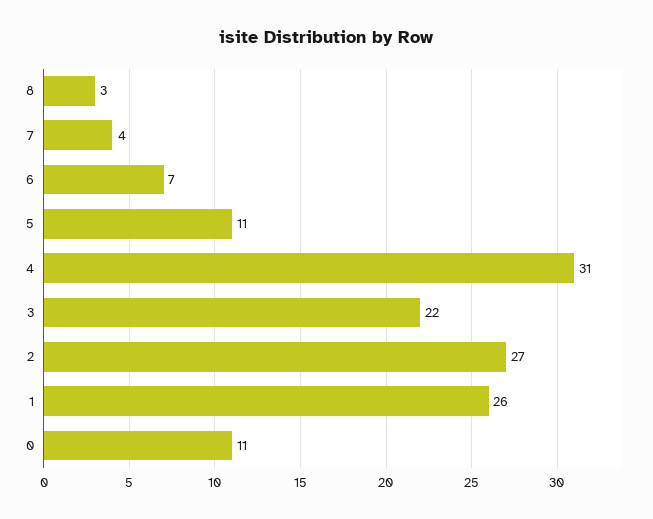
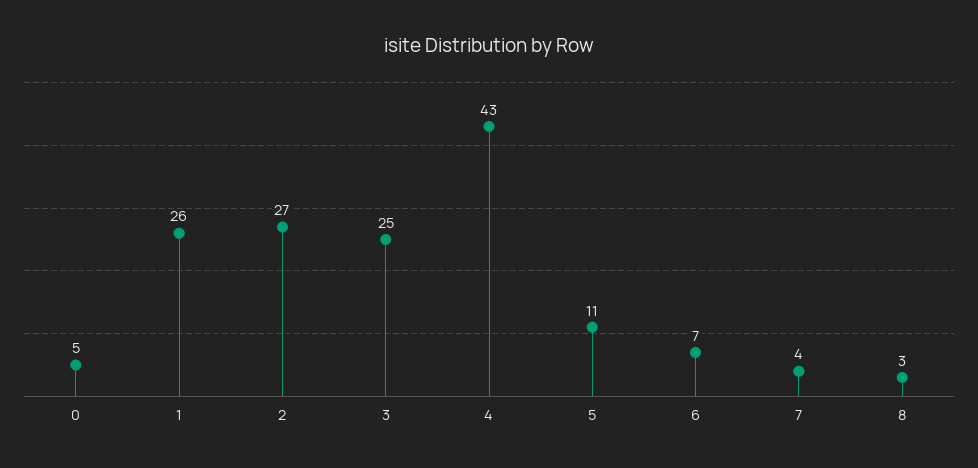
  {
    "8": 3,
    "7": 4,
    "6": 7,
    "5": 11,
-   "4": 31,
+   "4": 43,
-   "3": 22,
+   "3": 25,
    "2": 27,
    "1": 26,
-   "0": 11
+   "0": 5
  }

